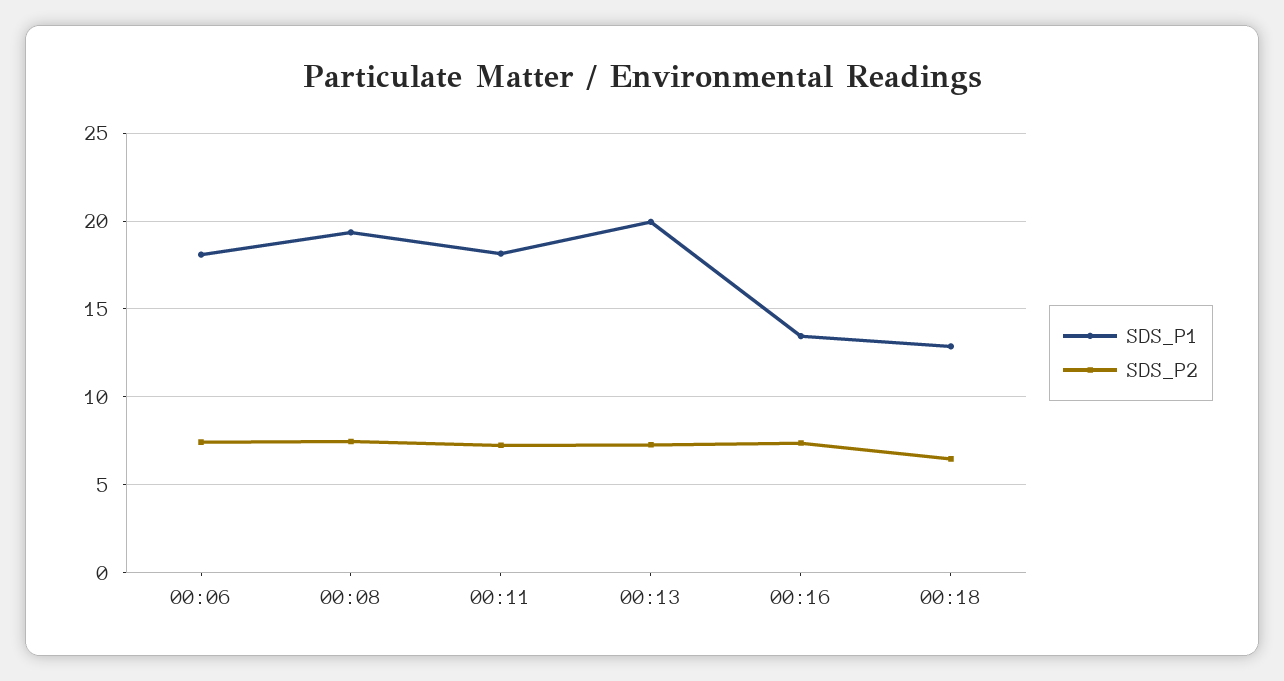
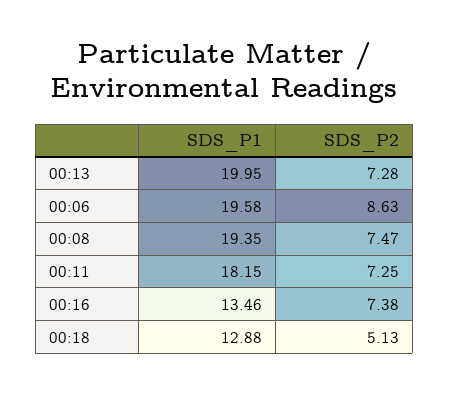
  {
    "SDS_P1": {
-     "00:06": 18,
+     "00:06": 19.58,
      "00:08": 19.35,
      "00:11": 18.15,
      "00:13": 19.95,
      "00:16": 13.46,
      "00:18": 12.88
    },
    "SDS_P2": {
-     "00:06": 7.5,
+     "00:06": 8.63,
      "00:08": 7.47,
      "00:11": 7.25,
      "00:13": 7.28,
      "00:16": 7.38,
-     "00:18": 6.5
+     "00:18": 5.13
    }
  }

